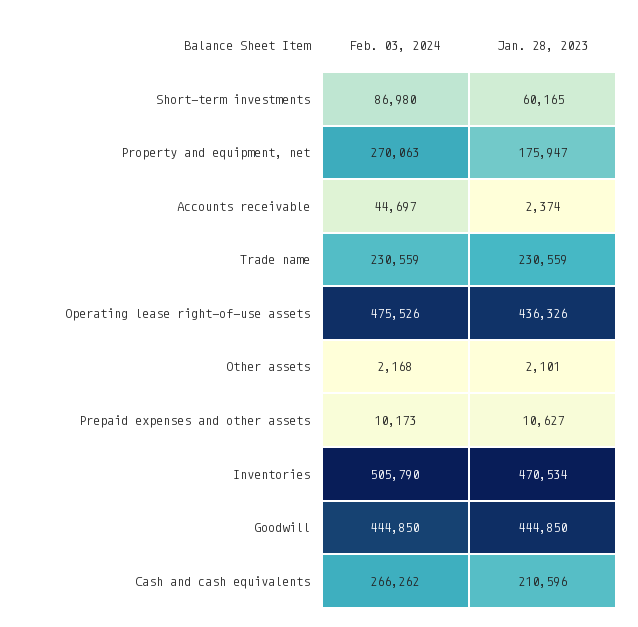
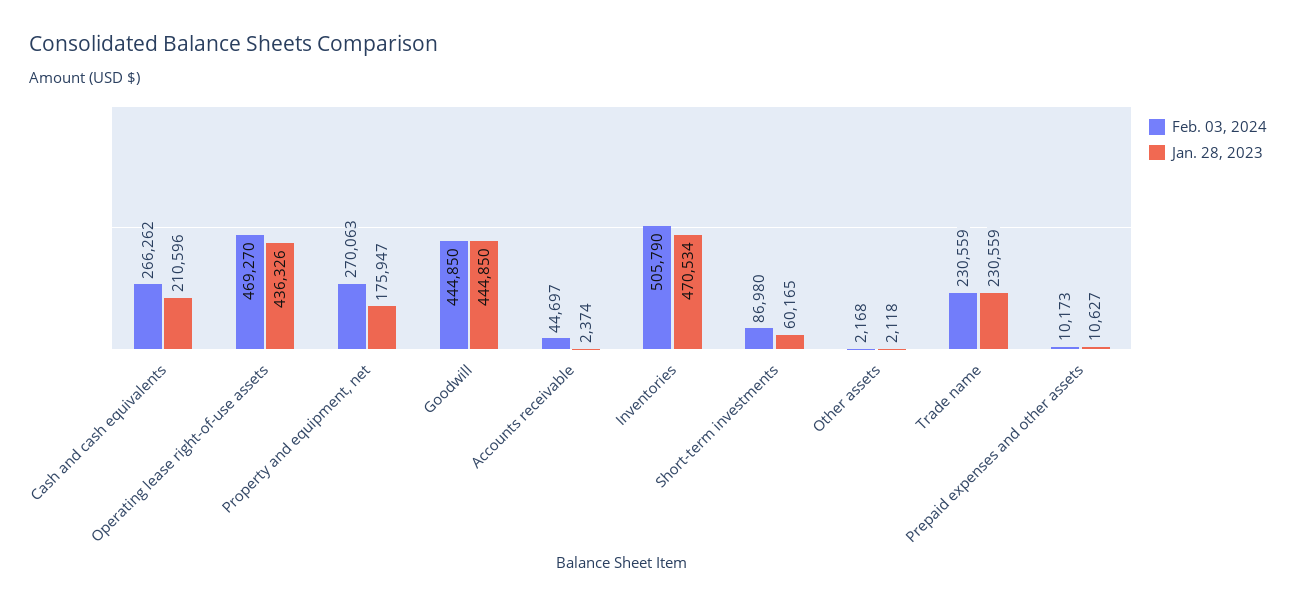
  {
    "Feb. 03, 2024": {
      "Short-term investments": 86980,
      "Property and equipment, net": 270063,
      "Accounts receivable": 44697,
      "Trade name": 230559,
-     "Operating lease right-of-use assets": 475526,
+     "Operating lease right-of-use assets": 469270,
      "Other assets": 2168,
      "Prepaid expenses and other assets": 10173,
      "Inventories": 505790,
      "Goodwill": 444850,
      "Cash and cash equivalents": 266262
    },
    "Jan. 28, 2023": {
      "Short-term investments": 60165,
      "Property and equipment, net": 175947,
      "Accounts receivable": 2374,
      "Trade name": 230559,
      "Operating lease right-of-use assets": 436326,
-     "Other assets": 2101,
+     "Other assets": 2118,
      "Prepaid expenses and other assets": 10627,
      "Inventories": 470534,
      "Goodwill": 444850,
      "Cash and cash equivalents": 210596
    }
  }

